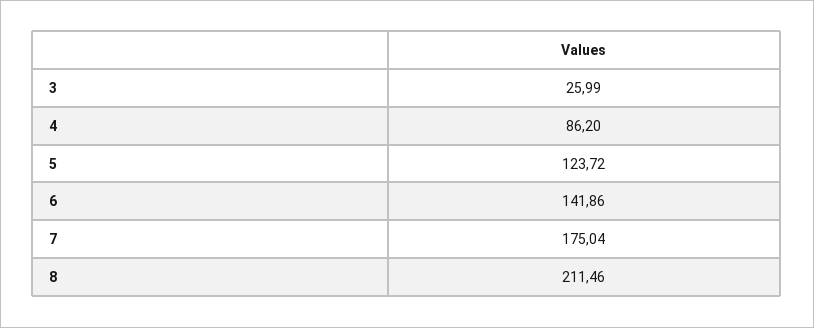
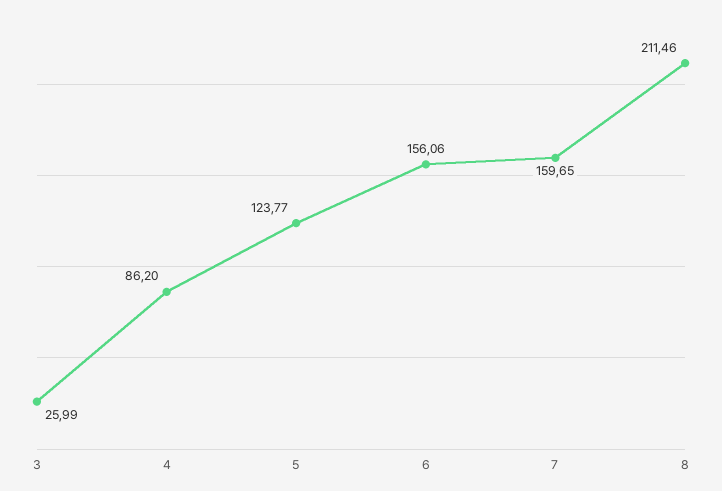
  {
    "3": 25.99,
    "4": 86.2,
-   "5": 123.72,
+   "5": 123.77,
-   "6": 141.86,
+   "6": 156.06,
-   "7": 175.04,
+   "7": 159.65,
    "8": 211.46
  }

